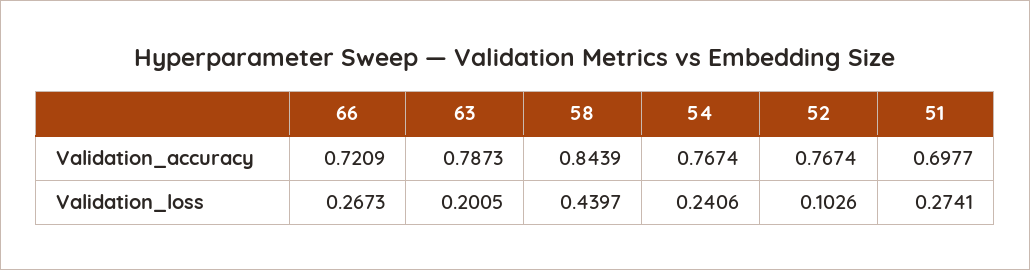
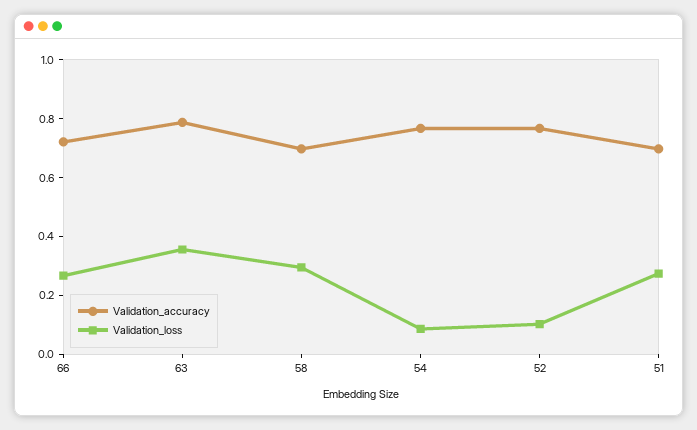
  {
    "Validation_accuracy": {
      "66": 0.7209,
      "63": 0.7873,
-     "58": 0.8439,
+     "58": 0.7,
      "54": 0.7674,
      "52": 0.7674,
      "51": 0.6977
    },
    "Validation_loss": {
      "66": 0.2673,
-     "63": 0.2005,
+     "63": 0.35,
-     "58": 0.4397,
+     "58": 0.3,
-     "54": 0.2406,
+     "54": 0.1,
      "52": 0.1026,
      "51": 0.2741
    }
  }

